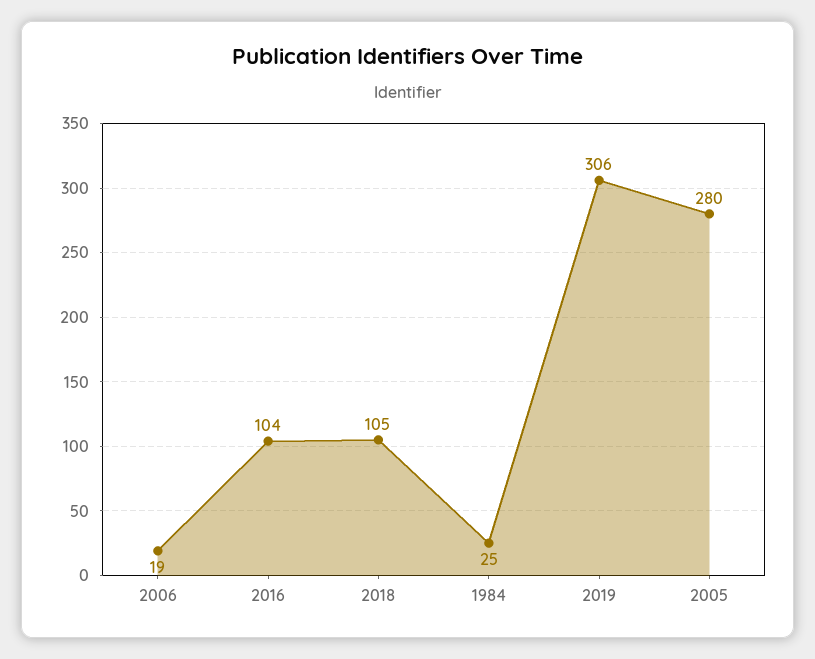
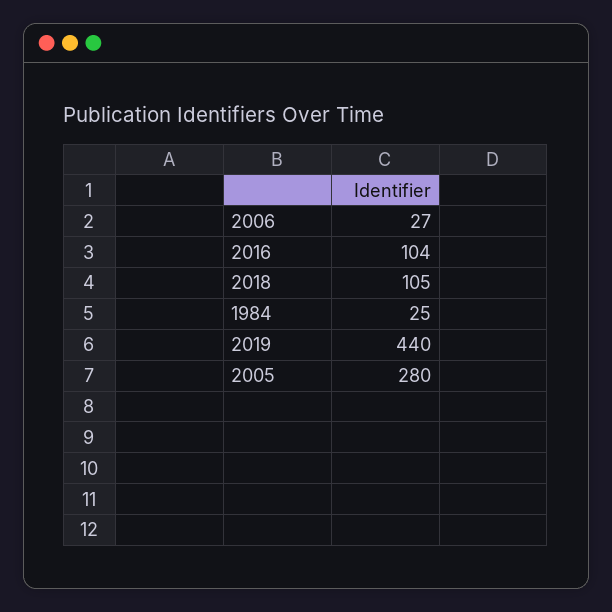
  {
-   "2006": 19,
+   "2006": 27,
    "2016": 104,
    "2018": 105,
    "1984": 25,
-   "2019": 306,
+   "2019": 440,
    "2005": 280
  }

